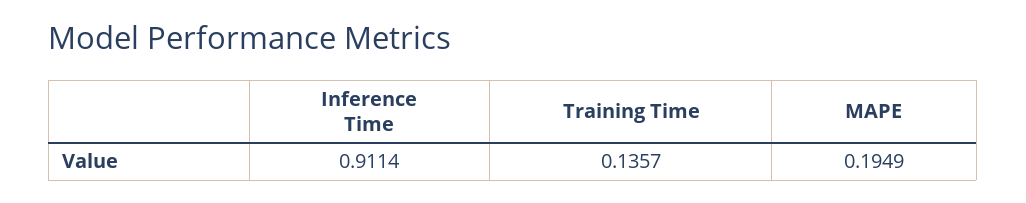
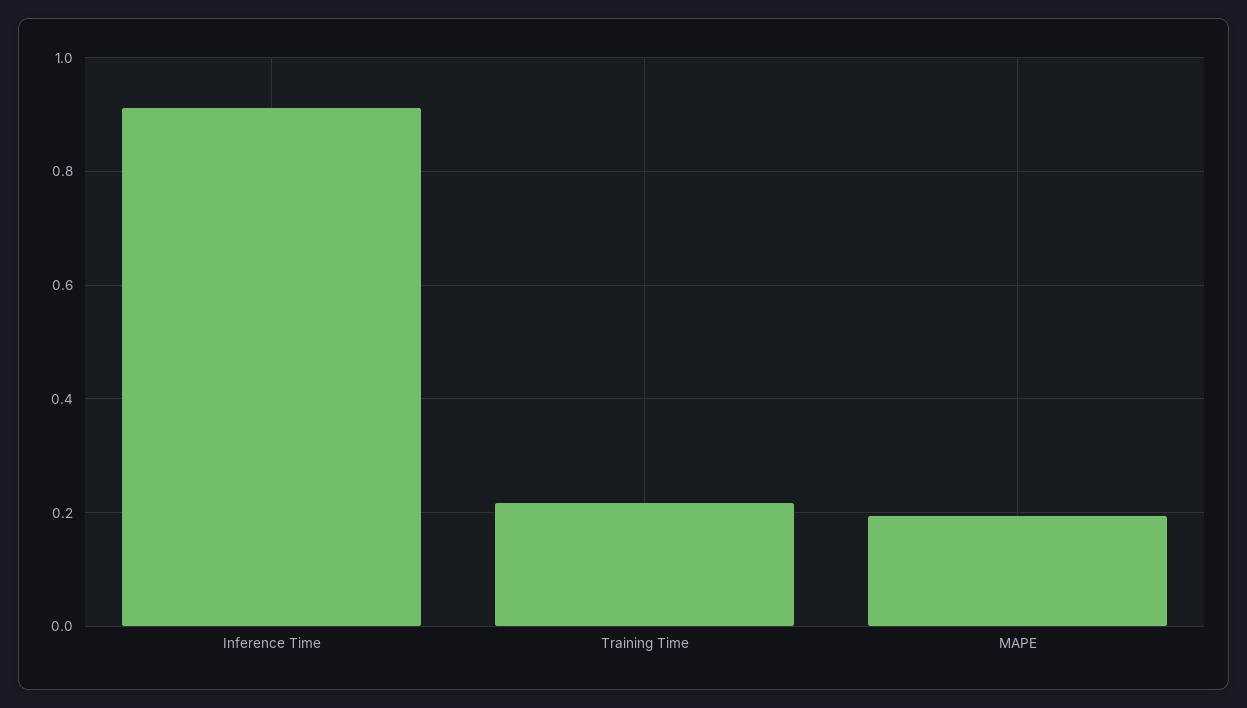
  {
    "Inference Time": 0.9114,
-   "Training Time": 0.1357,
+   "Training Time": 0.22,
    "MAPE": 0.1949
  }

